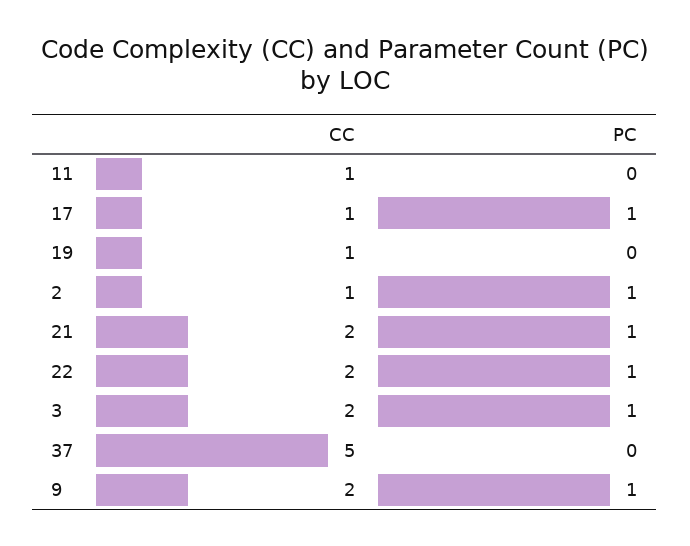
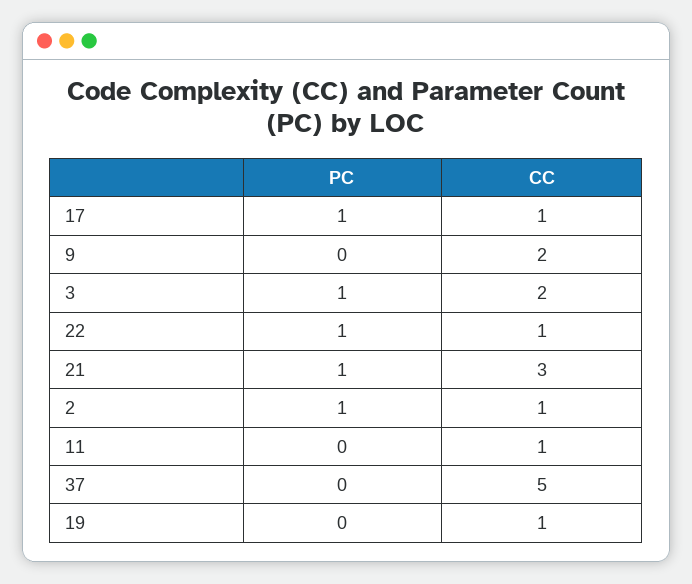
  {
    "CC": {
      "11": 1,
      "17": 1,
      "19": 1,
      "2": 1,
-     "21": 2,
+     "21": 3,
-     "22": 2,
+     "22": 1,
      "3": 2,
      "37": 5,
      "9": 2
    },
    "PC": {
      "11": 0,
      "17": 1,
      "19": 0,
      "2": 1,
      "21": 1,
      "22": 1,
      "3": 1,
      "37": 0,
-     "9": 1
+     "9": 0
    }
  }

